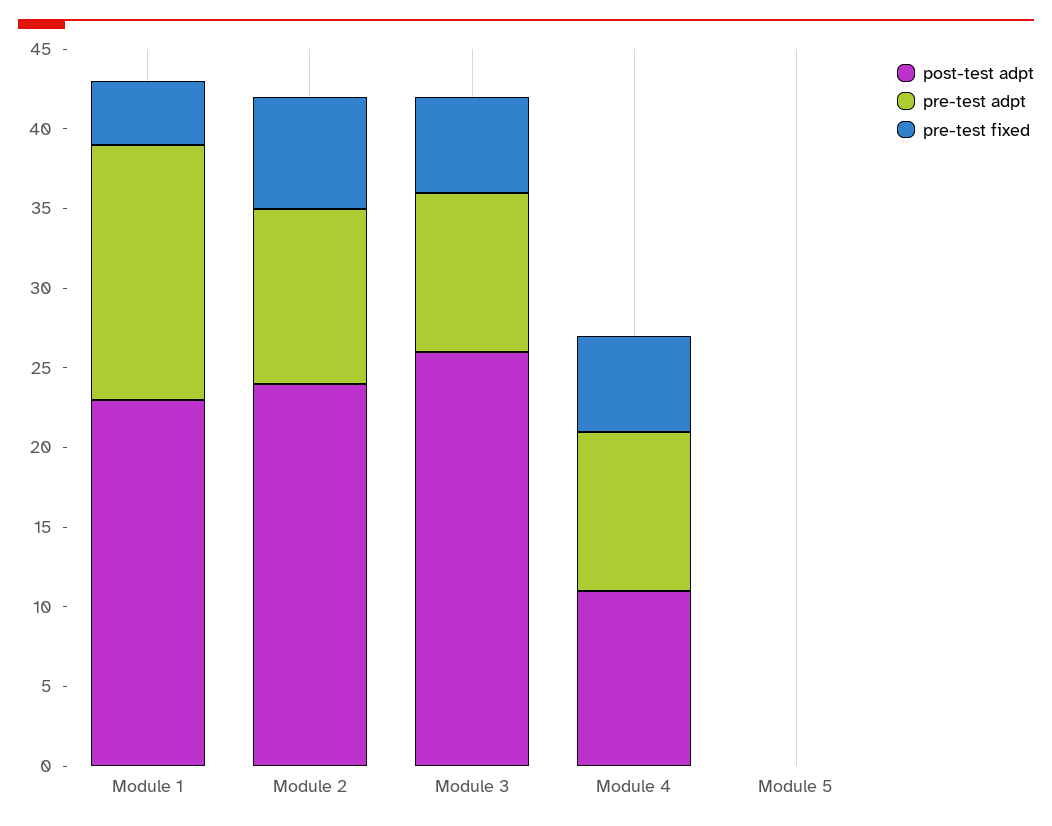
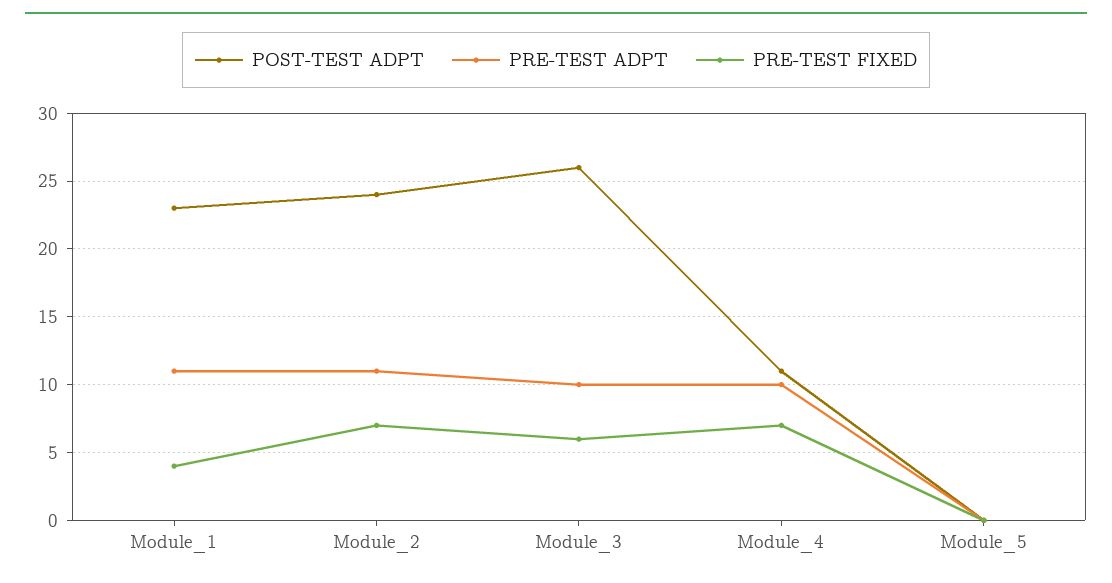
  {
    "post-test adpt": {
      "Module 1": 23,
      "Module 2": 24,
      "Module 3": 26,
      "Module 4": 11,
      "Module 5": 0
    },
    "pre-test adpt": {
-     "Module 1": 16,
+     "Module 1": 11,
      "Module 2": 11,
      "Module 3": 10,
      "Module 4": 10,
      "Module 5": 0
    },
    "pre-test fixed": {
      "Module 1": 4,
      "Module 2": 7,
      "Module 3": 6,
-     "Module 4": 6,
+     "Module 4": 7,
      "Module 5": 0
    }
  }

